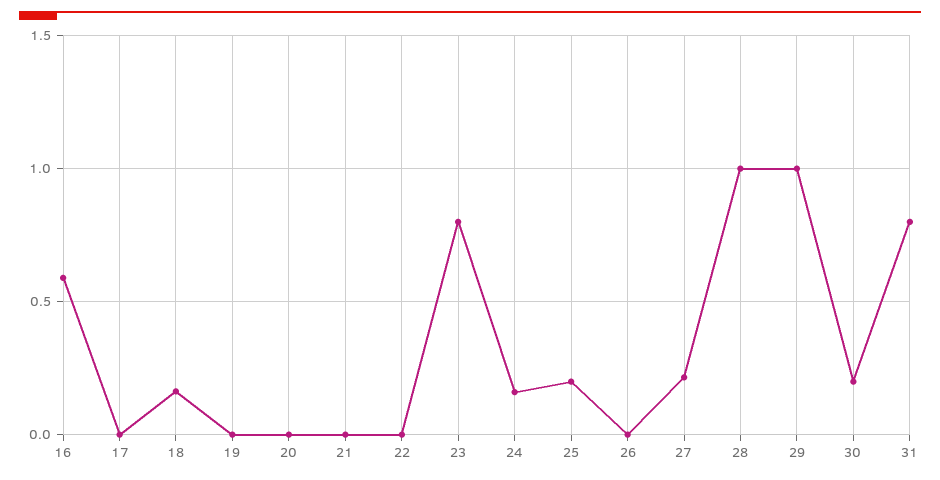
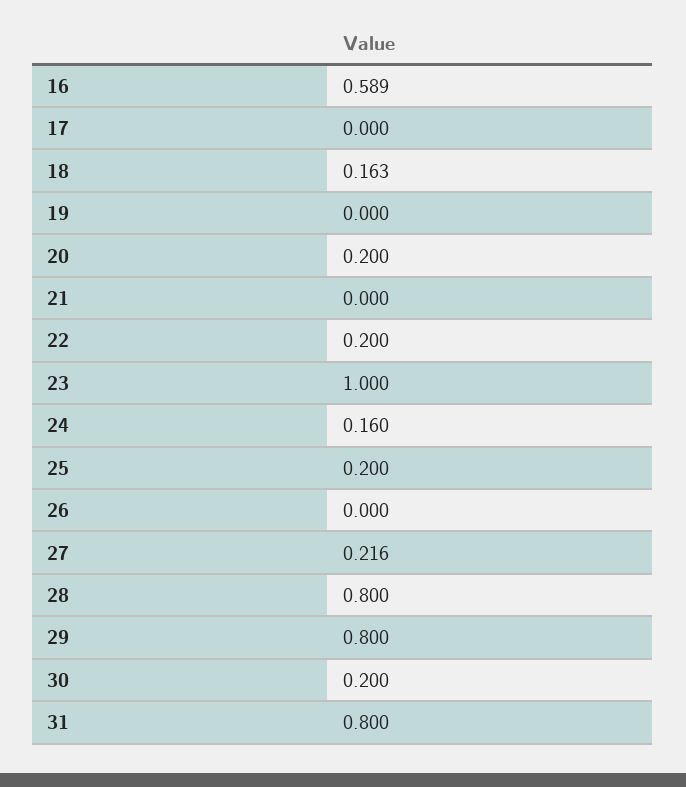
  {
    "16": 0.589,
    "17": 0,
    "18": 0.163,
    "19": 0,
-   "20": 0,
+   "20": 0.2,
    "21": 0,
-   "22": 0,
+   "22": 0.2,
-   "23": 0.8,
+   "23": 1,
    "24": 0.16,
    "25": 0.2,
    "26": 0,
    "27": 0.216,
-   "28": 1,
+   "28": 0.8,
-   "29": 1,
+   "29": 0.8,
    "30": 0.2,
    "31": 0.8
  }

